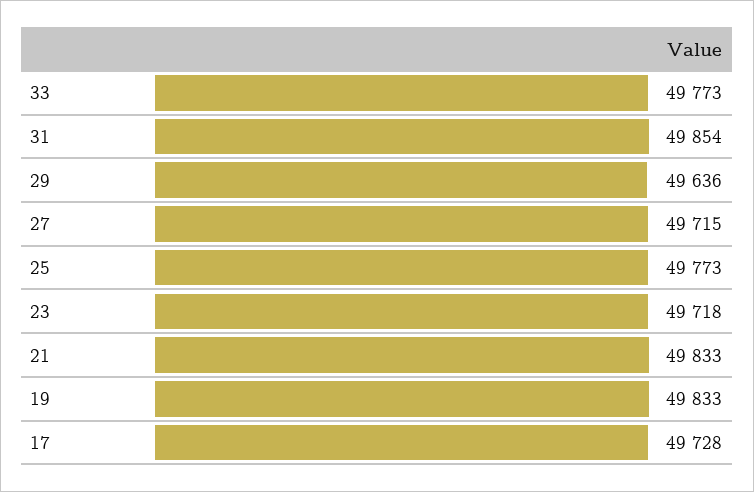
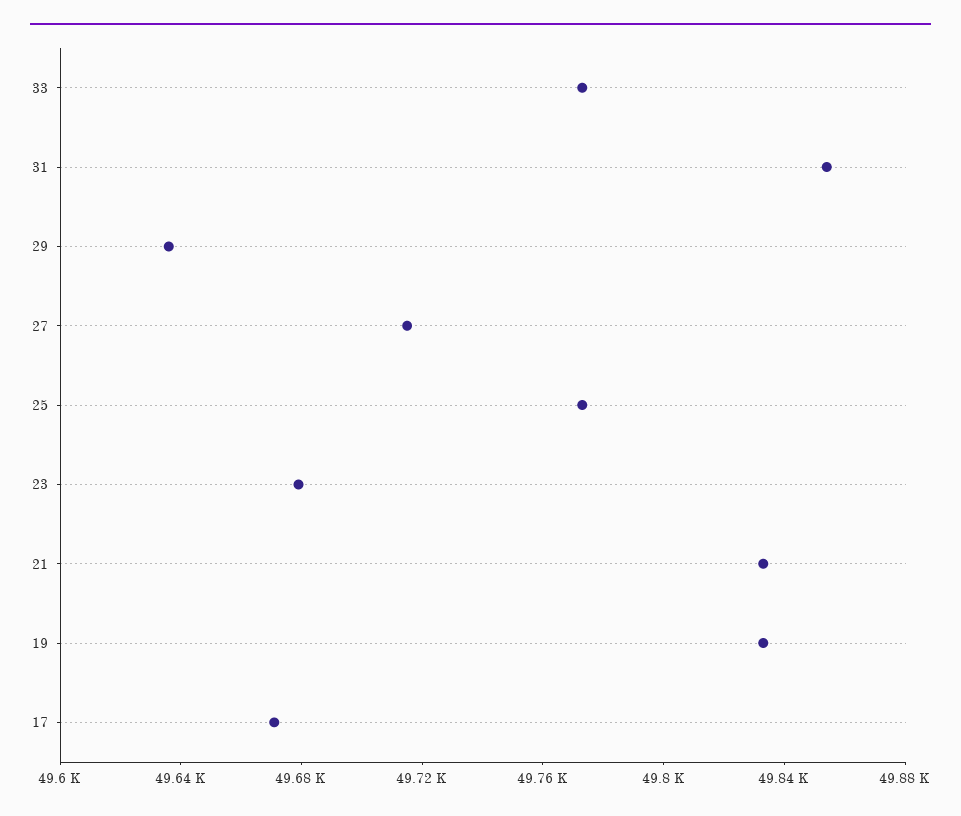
  {
    "33": 49773,
    "31": 49854,
    "29": 49636,
    "27": 49715,
    "25": 49773,
-   "23": 49718,
+   "23": 49680,
    "21": 49833,
    "19": 49833,
-   "17": 49728
+   "17": 49670
  }

